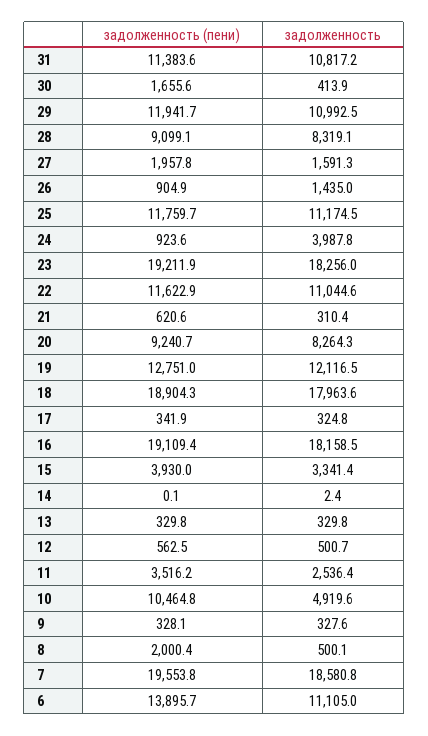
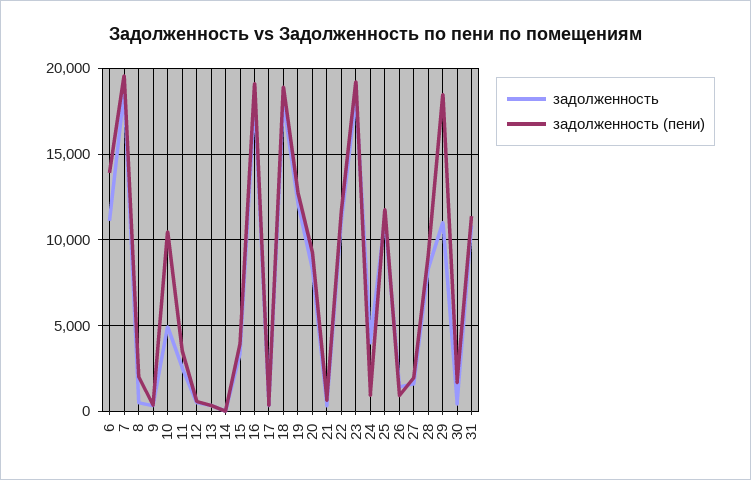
  {
    "задолженность (пени)": {
      "31": 11383.6,
      "30": 1655.6,
-     "29": 11941.7,
+     "29": 18500,
      "28": 9099.1,
      "27": 1957.8,
      "26": 904.9,
      "25": 11759.7,
      "24": 923.6,
      "23": 19211.9,
      "22": 11622.9,
      "21": 620.6,
      "20": 9240.7,
      "19": 12751,
      "18": 18904.3,
      "17": 341.9,
      "16": 19109.4,
      "15": 3930,
      "14": 0.1,
      "13": 329.8,
      "12": 562.5,
      "11": 3516.2,
      "10": 10464.8,
      "9": 328.1,
      "8": 2000.4,
      "7": 19553.8,
      "6": 13895.7
    },
    "задолженность": {
      "31": 10817.2,
      "30": 413.9,
      "29": 10992.5,
      "28": 8319.1,
      "27": 1591.3,
      "26": 1435,
      "25": 11174.5,
      "24": 3987.8,
      "23": 18256,
      "22": 11044.6,
      "21": 310.4,
      "20": 8264.3,
      "19": 12116.5,
      "18": 17963.6,
      "17": 324.8,
      "16": 18158.5,
      "15": 3341.4,
      "14": 2.4,
      "13": 329.8,
      "12": 500.7,
      "11": 2536.4,
      "10": 4919.6,
      "9": 327.6,
      "8": 500.1,
      "7": 18580.8,
      "6": 11105
    }
  }

